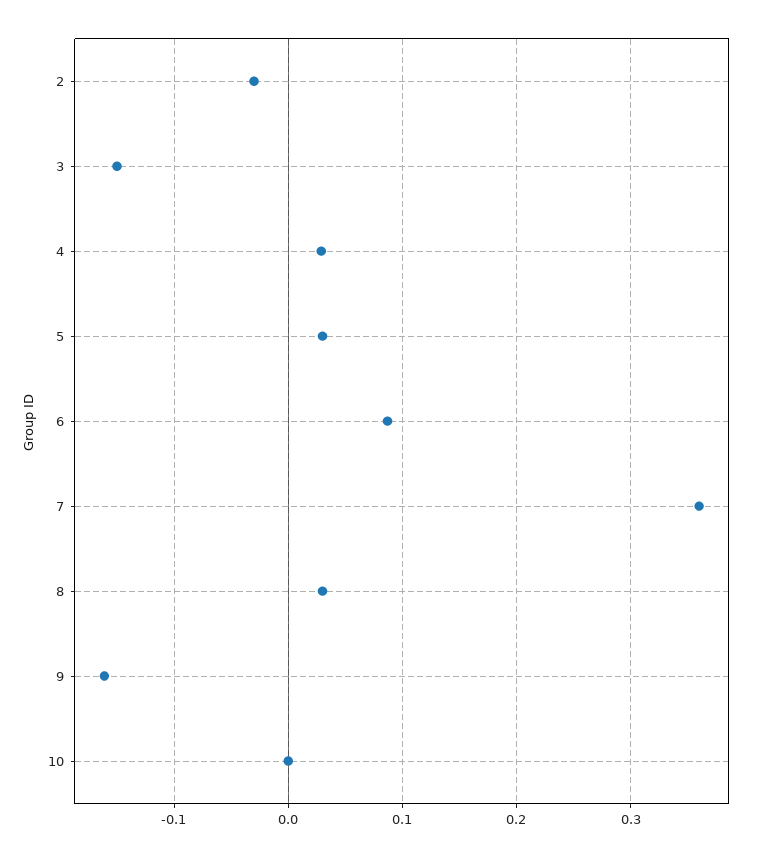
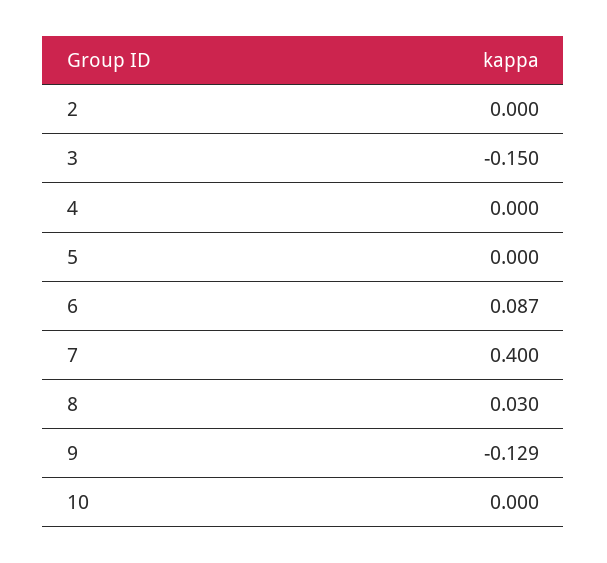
  {
-   "2": -0.03,
+   "2": 0,
    "3": -0.15,
-   "4": 0.03,
+   "4": 0,
-   "5": 0.03,
+   "5": 0,
    "6": 0.087,
-   "7": 0.36,
+   "7": 0.4,
    "8": 0.03,
-   "9": -0.16,
+   "9": -0.129,
    "10": 0
  }

